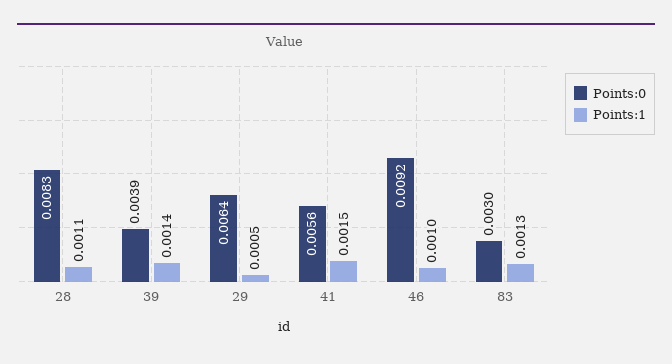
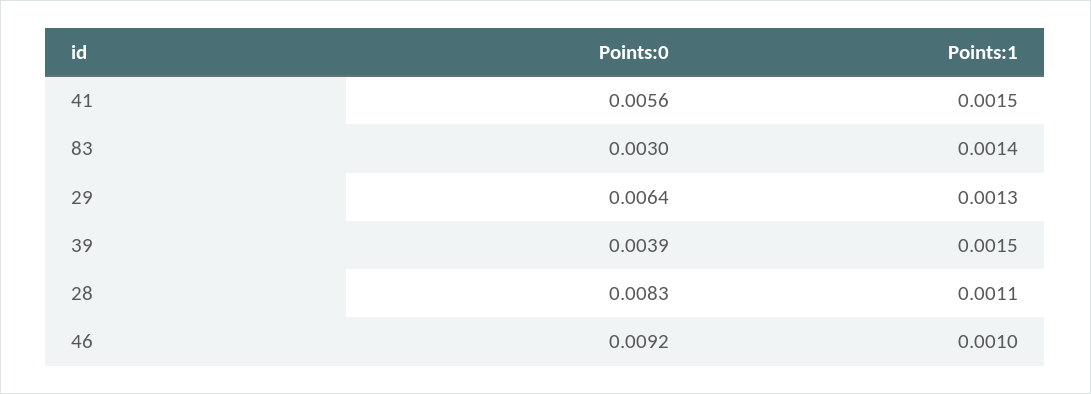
  {
    "Points:0": {
      "28": 0.0083,
      "39": 0.0039,
      "29": 0.0064,
      "41": 0.0056,
      "46": 0.0092,
      "83": 0.003
    },
    "Points:1": {
      "28": 0.0011,
-     "39": 0.0014,
+     "39": 0.0015,
-     "29": 0.0005,
+     "29": 0.0013,
      "41": 0.0015,
      "46": 0.001,
-     "83": 0.0013
+     "83": 0.0014
    }
  }

